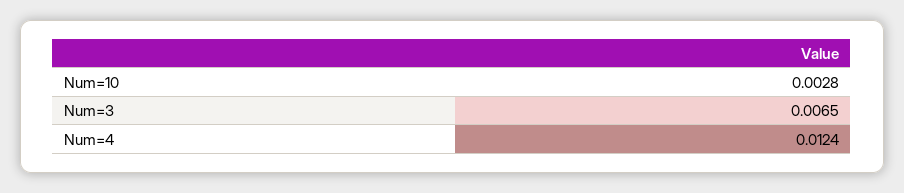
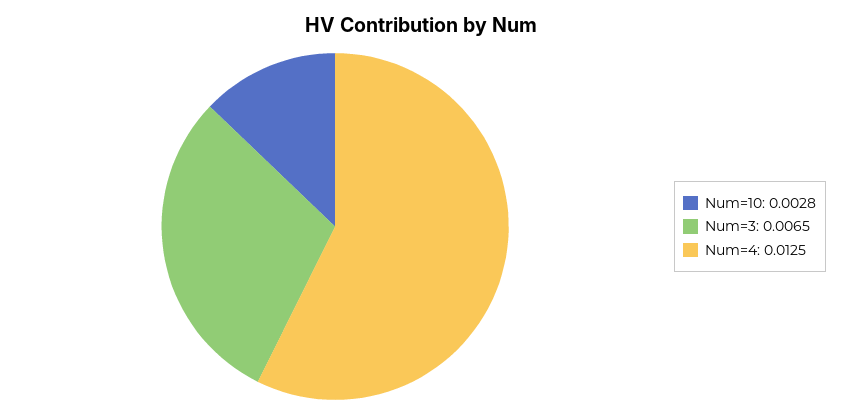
  {
    "Num=10": 0.0028,
    "Num=3": 0.0065,
-   "Num=4": 0.0124
+   "Num=4": 0.0125
  }

